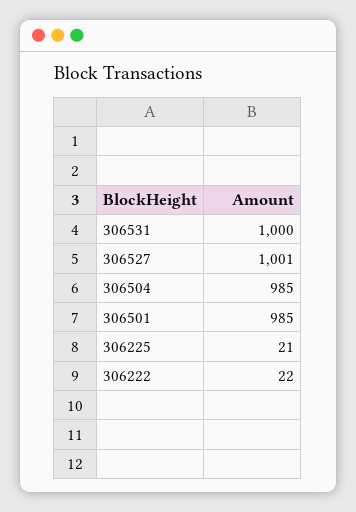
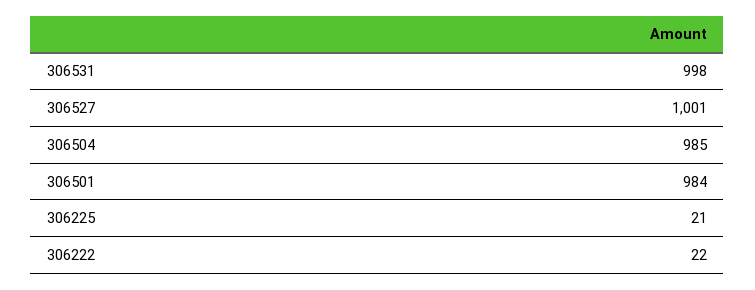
  {
-   "306531": 1000,
+   "306531": 998,
    "306527": 1001,
    "306504": 985,
-   "306501": 985,
+   "306501": 984,
    "306225": 21,
    "306222": 22
  }

